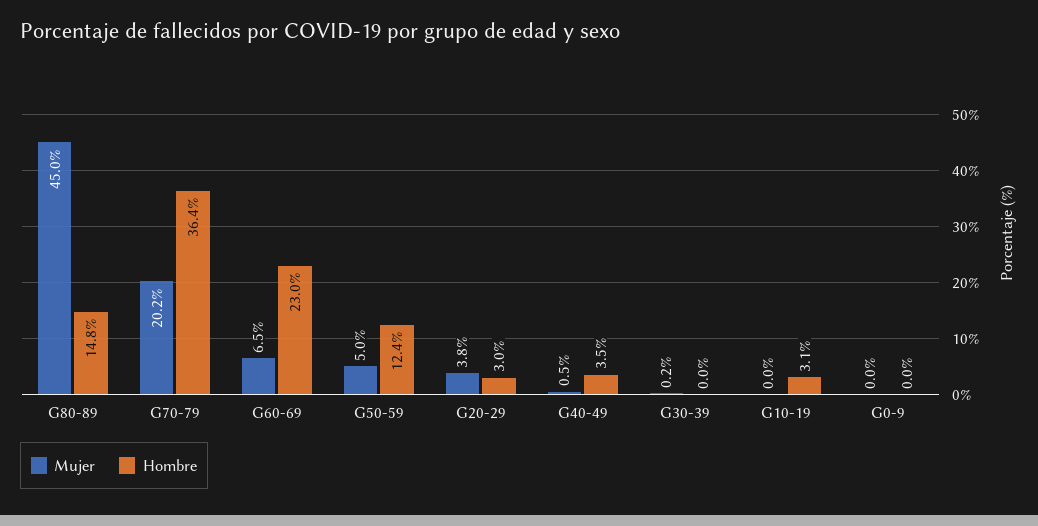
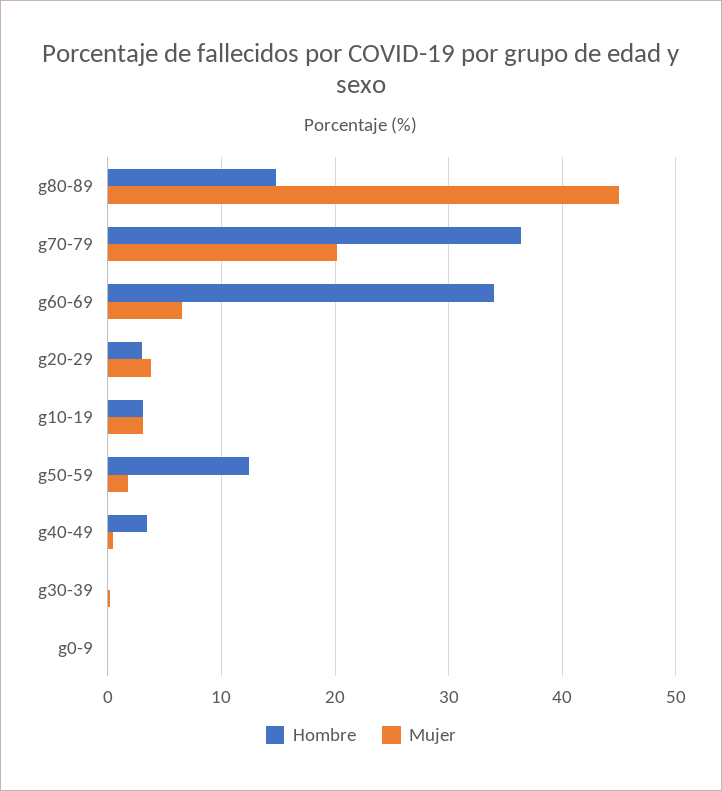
  {
    "Mujer": {
      "G80-89": 45,
      "G70-79": 20.2,
      "G60-69": 6.5,
-     "G50-59": 5,
+     "G50-59": 2,
      "G20-29": 3.8,
      "G40-49": 0.5,
      "G30-39": 0.2,
-     "G10-19": 0,
+     "G10-19": 3,
      "G0-9": 0
    },
    "Hombre": {
      "G80-89": 14.8,
      "G70-79": 36.4,
-     "G60-69": 23,
+     "G60-69": 34,
      "G50-59": 12.4,
      "G20-29": 3,
      "G40-49": 3.5,
      "G30-39": 0,
      "G10-19": 3.1,
      "G0-9": 0
    }
  }

